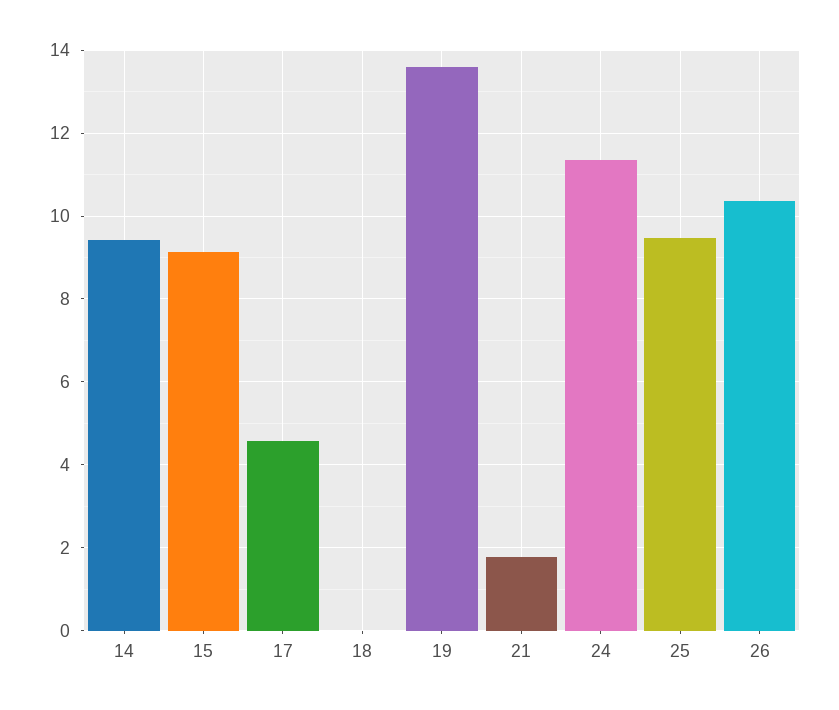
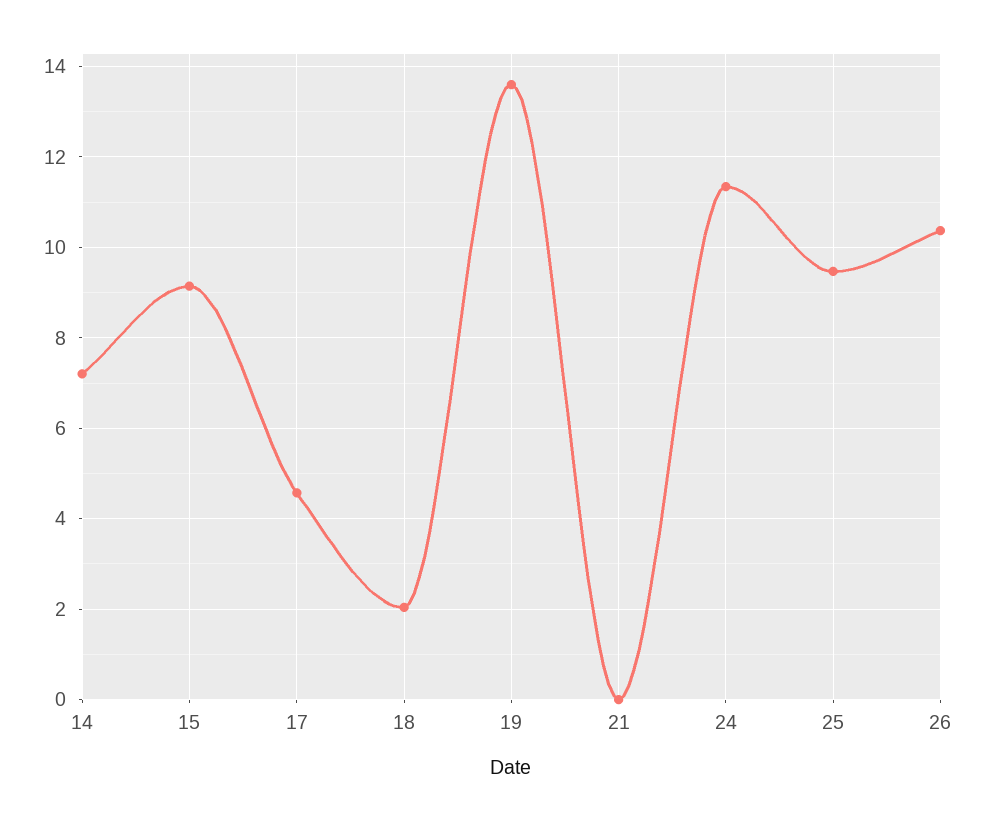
  {
-   "14": 9.4,
+   "14": 7.2,
    "15": 9.2,
    "17": 4.6,
-   "18": 0,
+   "18": 2,
    "19": 13.6,
-   "21": 1.8,
+   "21": 0,
    "24": 11.4,
    "25": 9.4,
    "26": 10.4
  }

